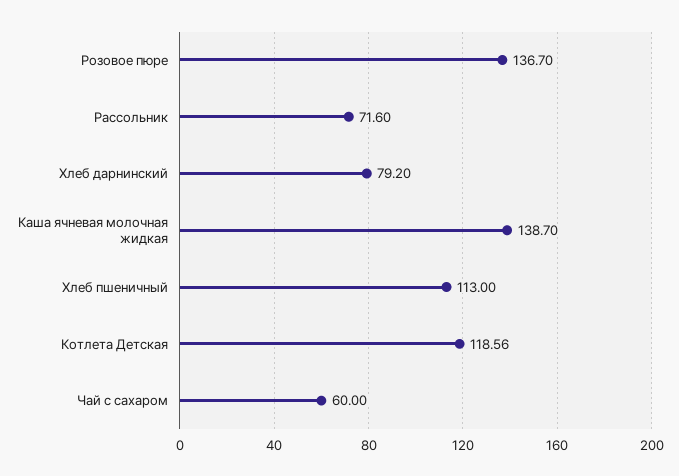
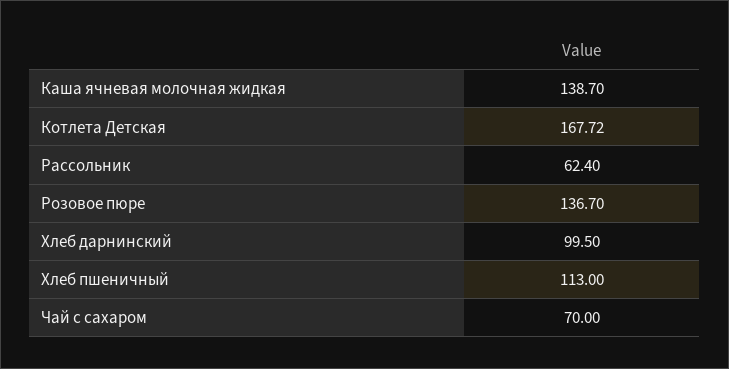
  {
    "Розовое пюре": 136.7,
-   "Рассольник": 71.6,
+   "Рассольник": 62.4,
-   "Хлеб дарнинский": 79.2,
+   "Хлеб дарнинский": 99.5,
    "Каша ячневая молочная жидкая": 138.7,
    "Хлеб пшеничный": 113,
-   "Котлета Детская": 118.56,
+   "Котлета Детская": 167.72,
-   "Чай с сахаром": 60
+   "Чай с сахаром": 70
  }

